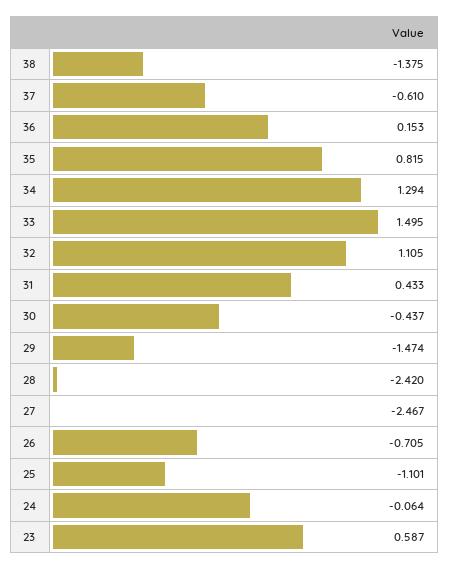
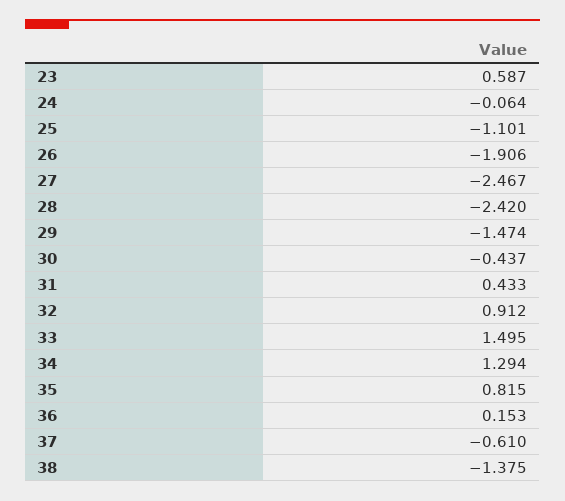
  {
    "38": -1.375,
    "37": -0.61,
    "36": 0.153,
    "35": 0.815,
    "34": 1.294,
    "33": 1.495,
-   "32": 1.105,
+   "32": 0.912,
    "31": 0.433,
    "30": -0.437,
    "29": -1.474,
    "28": -2.42,
    "27": -2.467,
-   "26": -0.705,
+   "26": -1.906,
    "25": -1.101,
    "24": -0.064,
    "23": 0.587
  }

